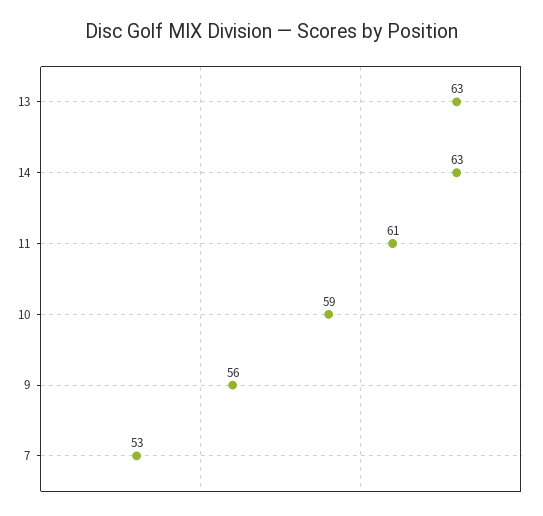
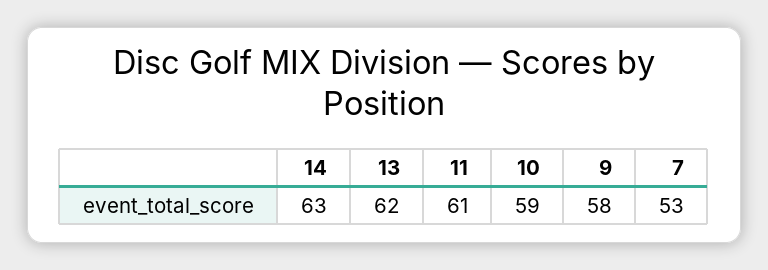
  {
-   "13": 63,
+   "13": 62,
    "14": 63,
    "11": 61,
    "10": 59,
-   "9": 56,
+   "9": 58,
    "7": 53
  }

